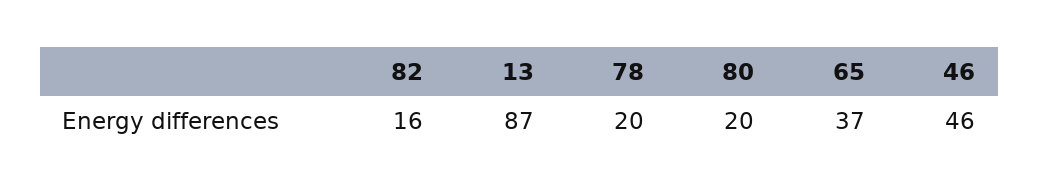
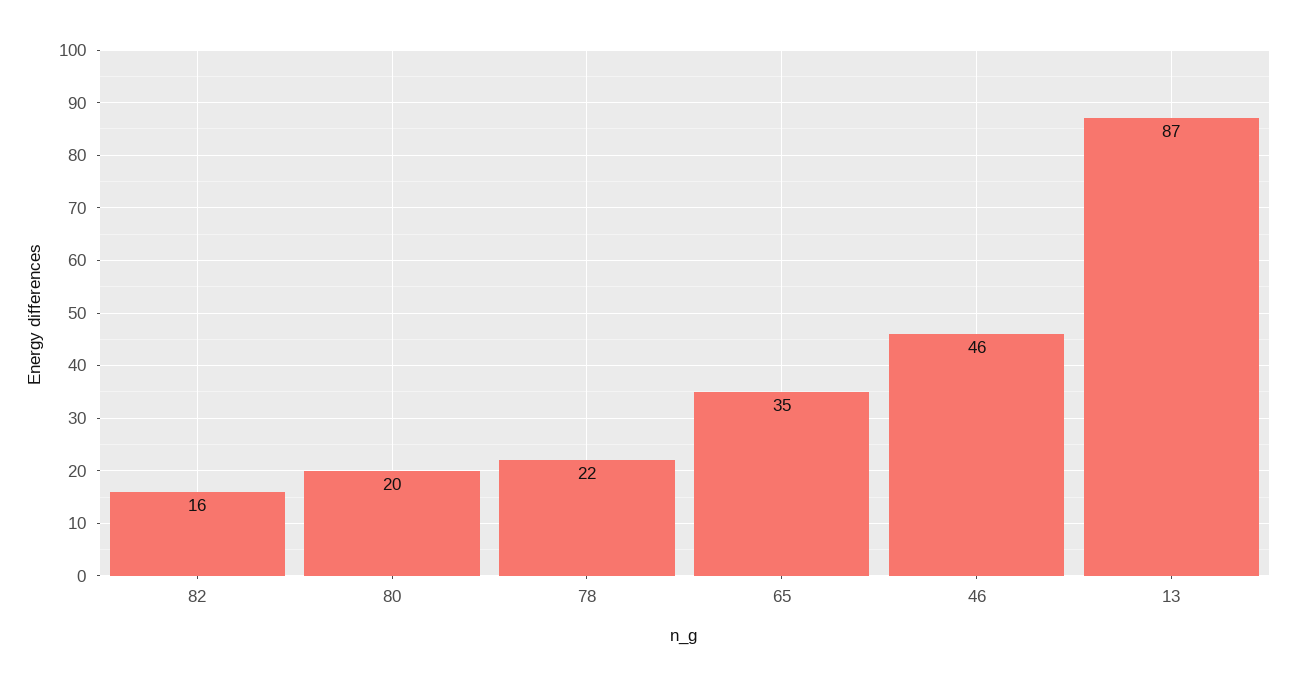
  {
    "82": 16,
    "13": 87,
-   "78": 20,
+   "78": 22,
    "80": 20,
-   "65": 37,
+   "65": 35,
    "46": 46
  }

